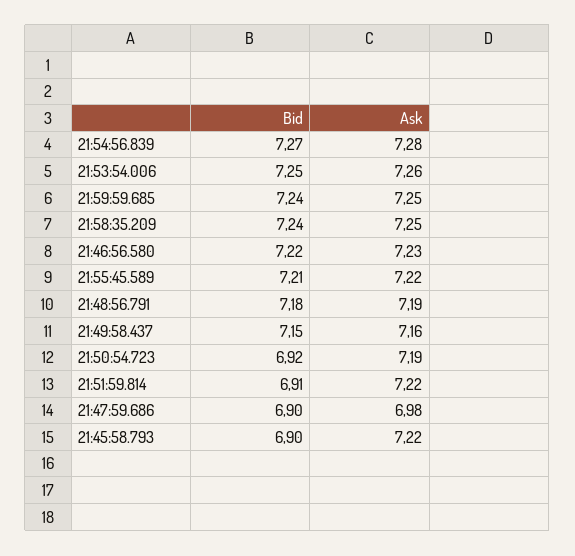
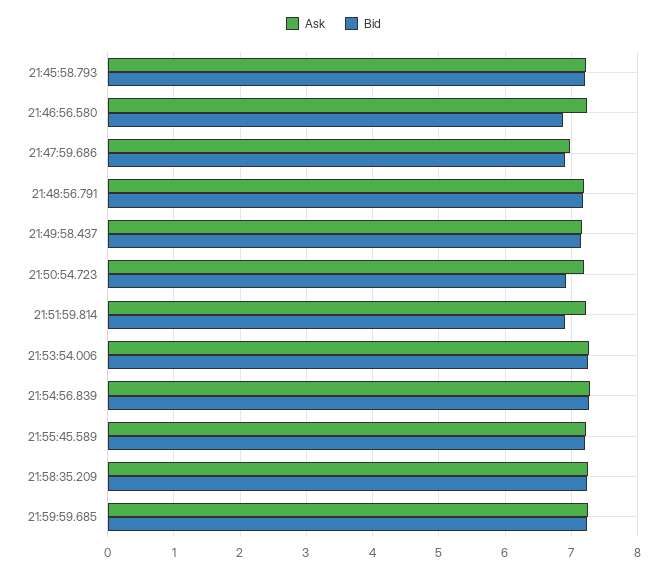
  {
    "Bid": {
      "21:54:56.839": 7.27,
      "21:53:54.006": 7.25,
      "21:59:59.685": 7.24,
      "21:58:35.209": 7.24,
-     "21:46:56.580": 7.22,
+     "21:46:56.580": 6.9,
      "21:55:45.589": 7.21,
      "21:48:56.791": 7.18,
      "21:49:58.437": 7.15,
      "21:50:54.723": 6.92,
      "21:51:59.814": 6.91,
      "21:47:59.686": 6.9,
-     "21:45:58.793": 6.9
+     "21:45:58.793": 7.2
    },
    "Ask": {
      "21:54:56.839": 7.28,
      "21:53:54.006": 7.26,
      "21:59:59.685": 7.25,
      "21:58:35.209": 7.25,
      "21:46:56.580": 7.23,
      "21:55:45.589": 7.22,
      "21:48:56.791": 7.19,
      "21:49:58.437": 7.16,
      "21:50:54.723": 7.19,
      "21:51:59.814": 7.22,
      "21:47:59.686": 6.98,
      "21:45:58.793": 7.22
    }
  }

